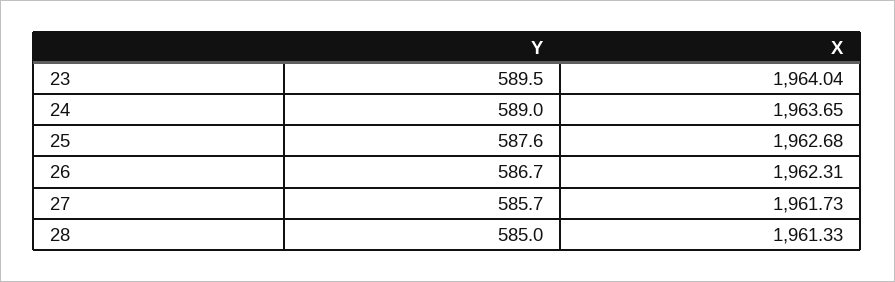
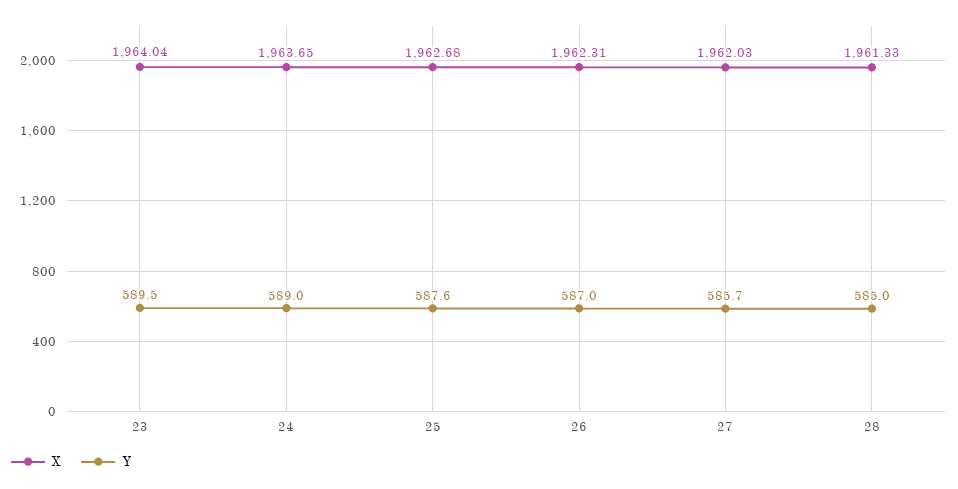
  {
    "Y": {
      "23": 589.5,
      "24": 589,
      "25": 587.6,
-     "26": 586.7,
+     "26": 587,
      "27": 585.7,
      "28": 585
    },
    "X": {
      "23": 1964.04,
      "24": 1963.65,
      "25": 1962.68,
      "26": 1962.31,
-     "27": 1961.73,
+     "27": 1962.03,
      "28": 1961.33
    }
  }

